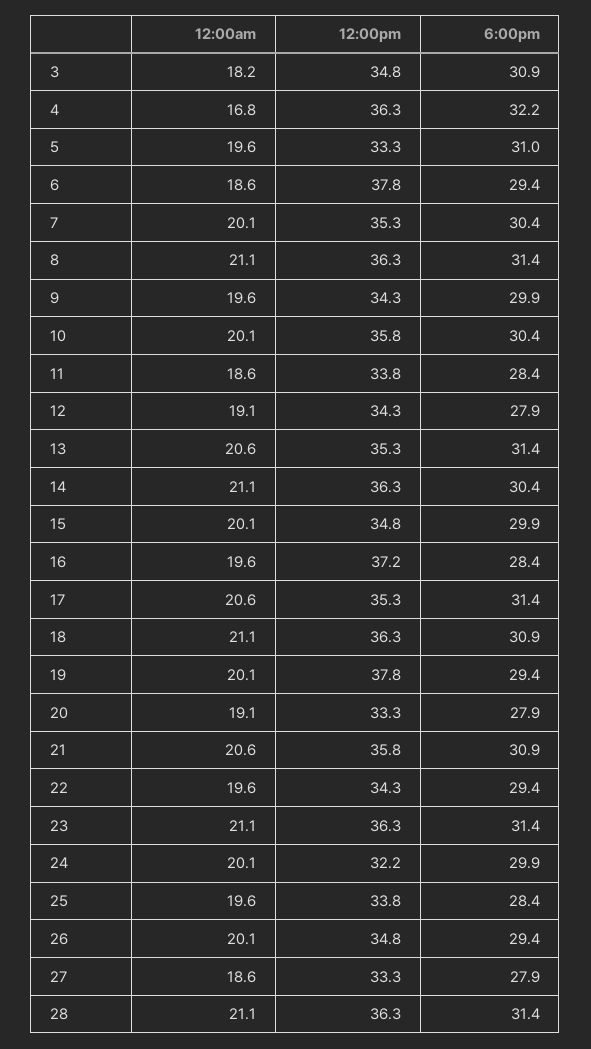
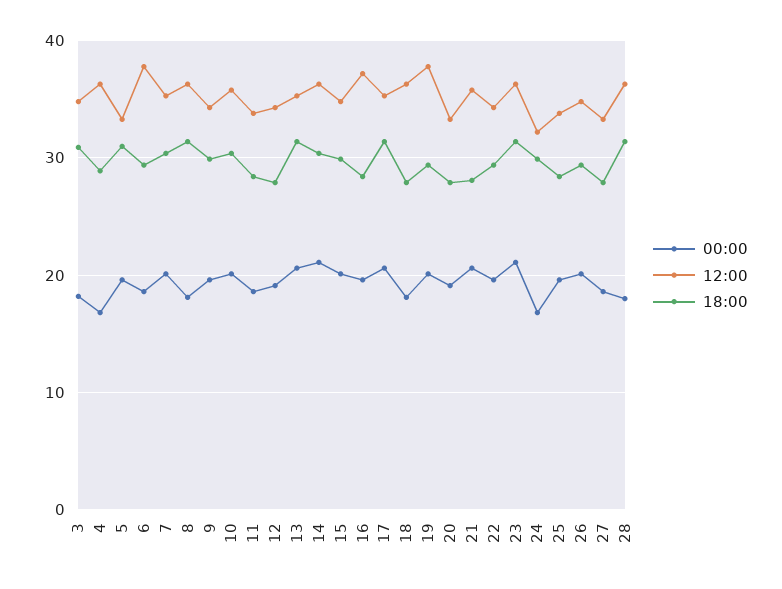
  {
    "12:00am": {
      "3": 18.2,
      "4": 16.8,
      "5": 19.6,
      "6": 18.6,
      "7": 20.1,
-     "8": 21.1,
+     "8": 18,
      "9": 19.6,
      "10": 20.1,
      "11": 18.6,
      "12": 19.1,
      "13": 20.6,
      "14": 21.1,
      "15": 20.1,
      "16": 19.6,
      "17": 20.6,
-     "18": 21.1,
+     "18": 18,
      "19": 20.1,
      "20": 19.1,
      "21": 20.6,
      "22": 19.6,
      "23": 21.1,
-     "24": 20.1,
+     "24": 17,
      "25": 19.6,
      "26": 20.1,
      "27": 18.6,
-     "28": 21.1
+     "28": 18
    },
    "12:00pm": {
      "3": 34.8,
      "4": 36.3,
      "5": 33.3,
      "6": 37.8,
      "7": 35.3,
      "8": 36.3,
      "9": 34.3,
      "10": 35.8,
      "11": 33.8,
      "12": 34.3,
      "13": 35.3,
      "14": 36.3,
      "15": 34.8,
      "16": 37.2,
      "17": 35.3,
      "18": 36.3,
      "19": 37.8,
      "20": 33.3,
      "21": 35.8,
      "22": 34.3,
      "23": 36.3,
      "24": 32.2,
      "25": 33.8,
      "26": 34.8,
      "27": 33.3,
      "28": 36.3
    },
    "6:00pm": {
      "3": 30.9,
-     "4": 32.2,
+     "4": 29,
      "5": 31,
      "6": 29.4,
      "7": 30.4,
      "8": 31.4,
      "9": 29.9,
      "10": 30.4,
      "11": 28.4,
      "12": 27.9,
      "13": 31.4,
      "14": 30.4,
      "15": 29.9,
      "16": 28.4,
      "17": 31.4,
-     "18": 30.9,
+     "18": 28,
      "19": 29.4,
      "20": 27.9,
-     "21": 30.9,
+     "21": 28,
      "22": 29.4,
      "23": 31.4,
      "24": 29.9,
      "25": 28.4,
      "26": 29.4,
      "27": 27.9,
      "28": 31.4
    }
  }

